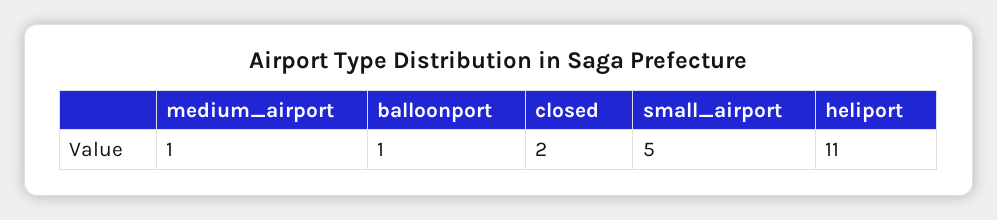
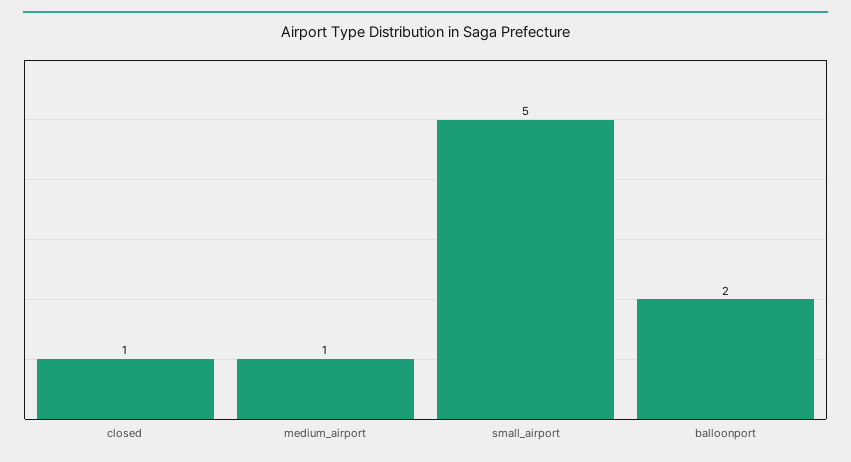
  {
    "medium_airport": 1,
-   "balloonport": 1,
+   "balloonport": 2,
-   "closed": 2,
+   "closed": 1,
-   "small_airport": 5,
+   "small_airport": 5
-   "heliport": 11
  }

